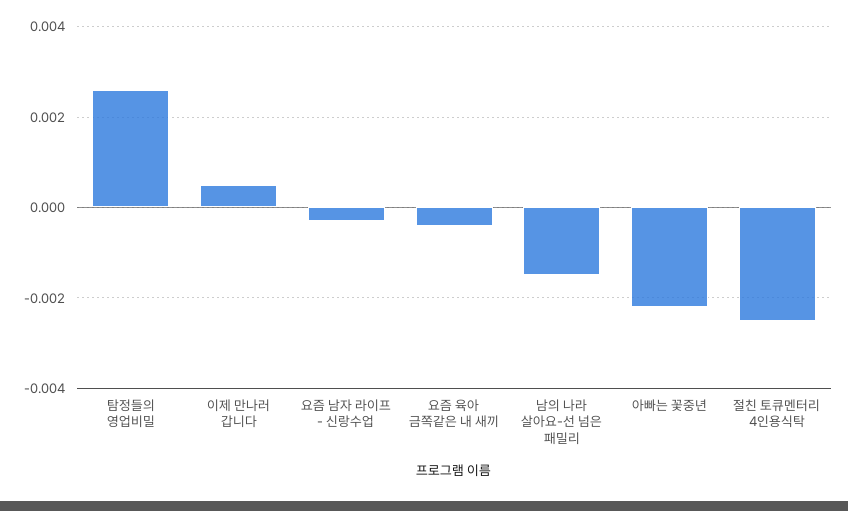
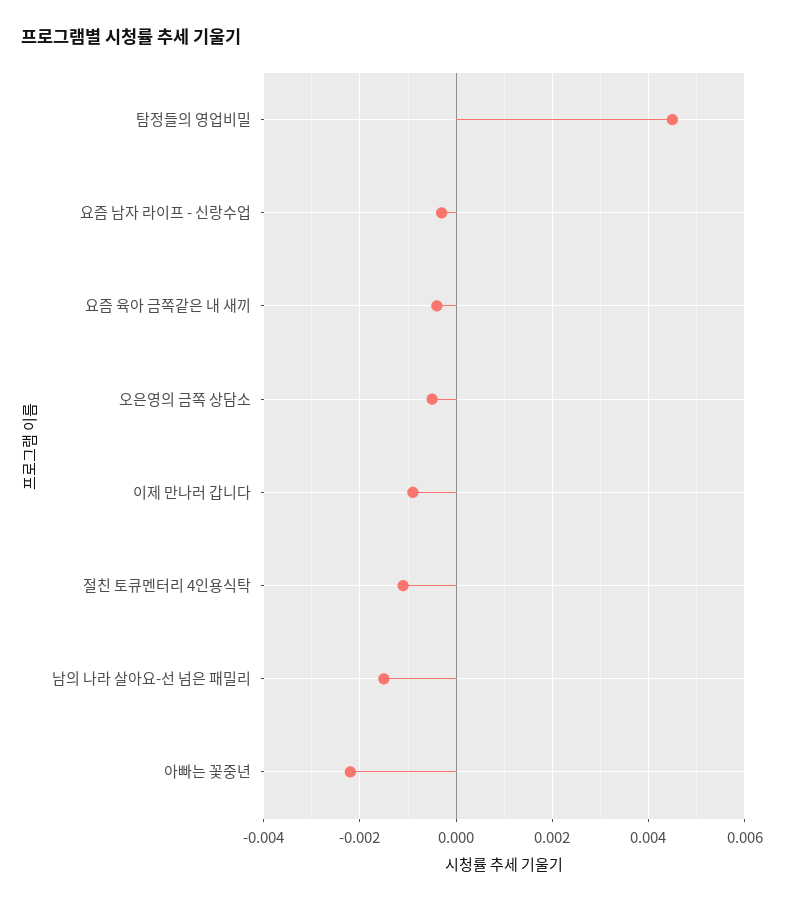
  {
-   "탐정들의 영업비밀": 0.0025,
+   "탐정들의 영업비밀": 0.0045,
-   "이제 만나러 갑니다": 0.0005,
+   "이제 만나러 갑니다": -0.001,
    "요즘 남자 라이프 - 신랑수업": -0.0005,
    "요즘 육아 금쪽같은 내 새끼": -0.0005,
    "남의 나라 살아요-선 넘은 패밀리": -0.0015,
    "아빠는 꽃중년": -0.002,
-   "절친 토큐멘터리 4인용식탁": -0.0025
+   "절친 토큐멘터리 4인용식탁": -0.001,
+   "오은영의 금쪽 상담소": -0.0005
  }

